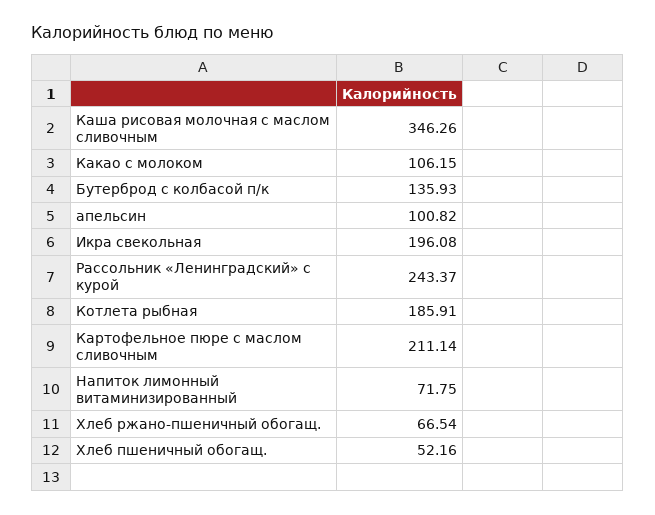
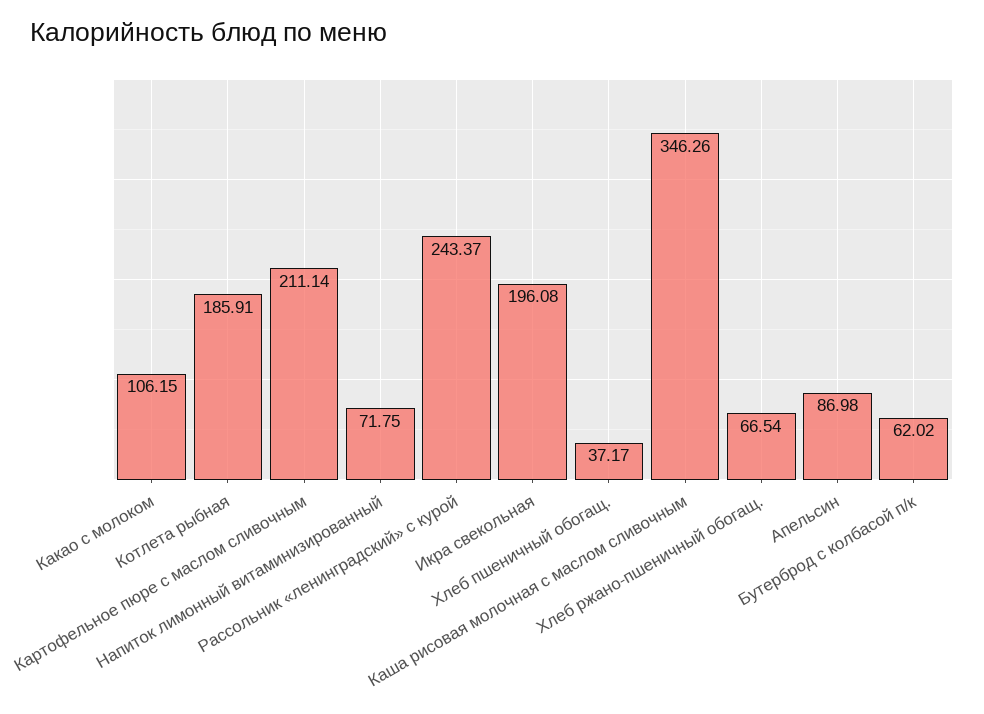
  {
    "Каша рисовая молочная с маслом сливочным": 346.26,
    "Какао с молоком": 106.15,
-   "Бутерброд с колбасой п/к": 135.93,
+   "Бутерброд с колбасой п/к": 62.02,
-   "апельсин": 100.82,
+   "апельсин": 86.98,
    "Икра свекольная": 196.08,
    "Рассольник «Ленинградский» с курой": 243.37,
    "Котлета рыбная": 185.91,
    "Картофельное пюре с маслом сливочным": 211.14,
    "Напиток лимонный витаминизированный": 71.75,
    "Хлеб ржано-пшеничный обогащ.": 66.54,
-   "Хлеб пшеничный обогащ.": 52.16
+   "Хлеб пшеничный обогащ.": 37.17
  }

